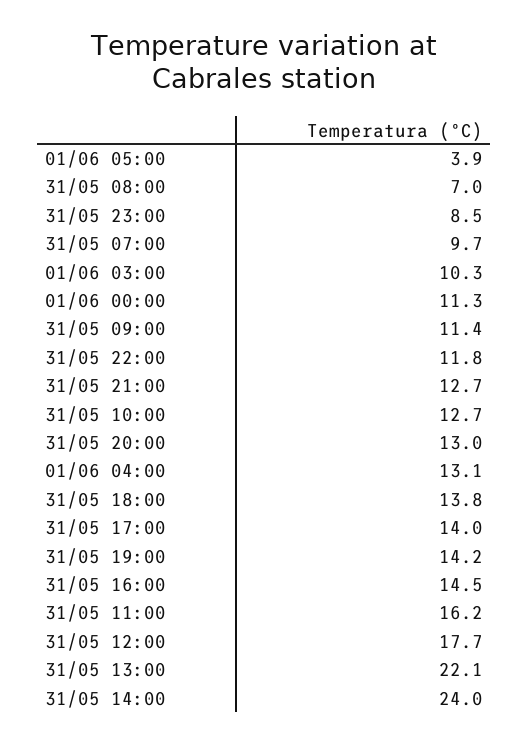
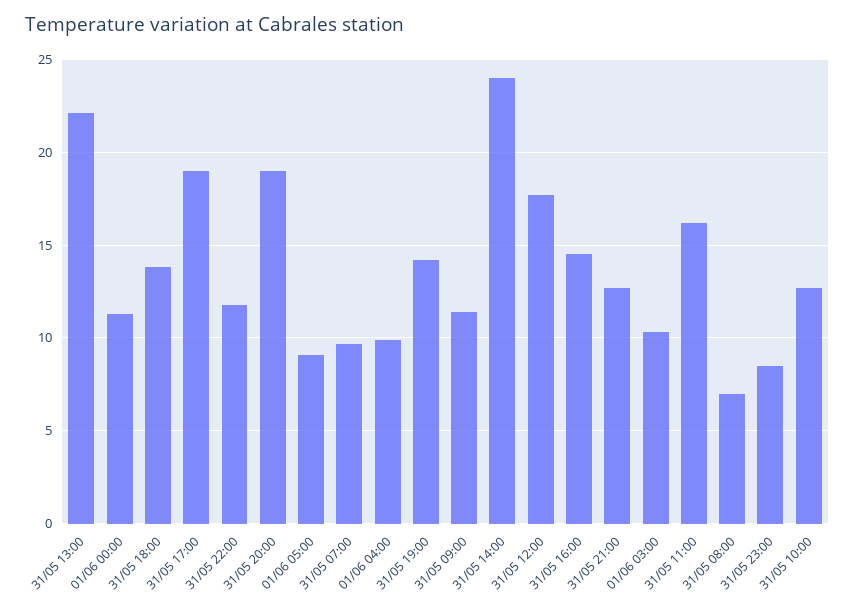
  {
-   "01/06 05:00": 3.9,
+   "01/06 05:00": 9,
    "31/05 08:00": 7,
    "31/05 23:00": 8.5,
    "31/05 07:00": 9.7,
    "01/06 03:00": 10.3,
    "01/06 00:00": 11.3,
    "31/05 09:00": 11.4,
    "31/05 22:00": 11.8,
    "31/05 21:00": 12.7,
    "31/05 10:00": 12.7,
-   "31/05 20:00": 13,
+   "31/05 20:00": 19,
-   "01/06 04:00": 13.1,
+   "01/06 04:00": 10,
    "31/05 18:00": 13.8,
-   "31/05 17:00": 14,
+   "31/05 17:00": 19,
    "31/05 19:00": 14.2,
    "31/05 16:00": 14.5,
    "31/05 11:00": 16.2,
    "31/05 12:00": 17.7,
    "31/05 13:00": 22.1,
    "31/05 14:00": 24
  }

